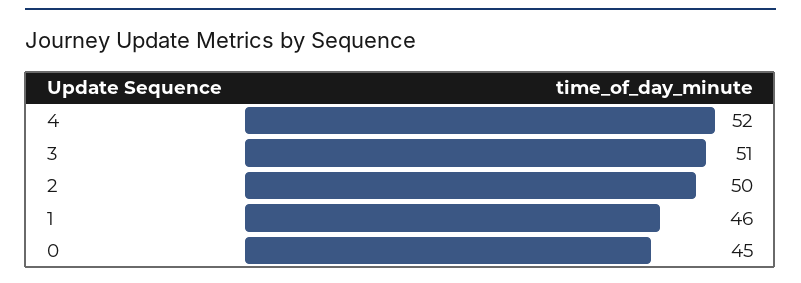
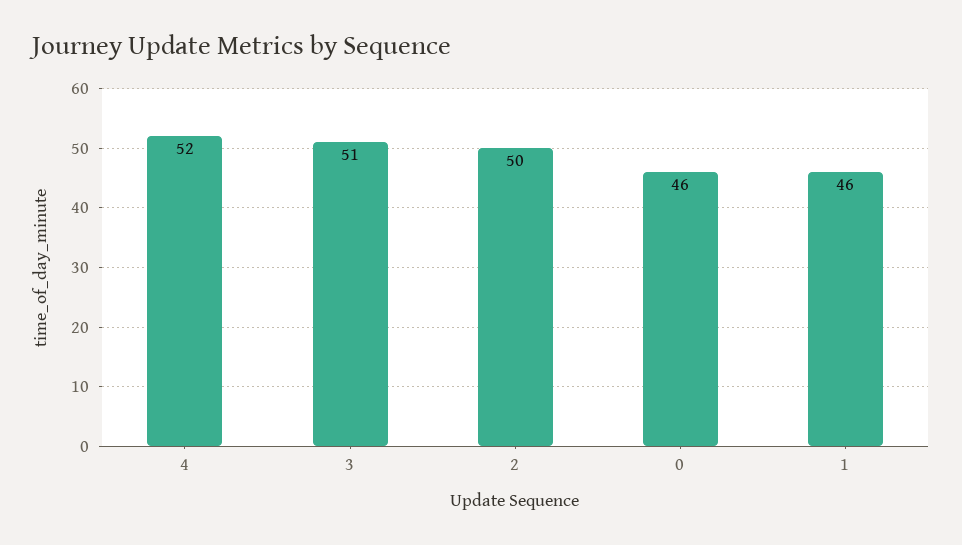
  {
    "4": 52,
    "3": 51,
    "2": 50,
    "1": 46,
-   "0": 45
+   "0": 46
  }

